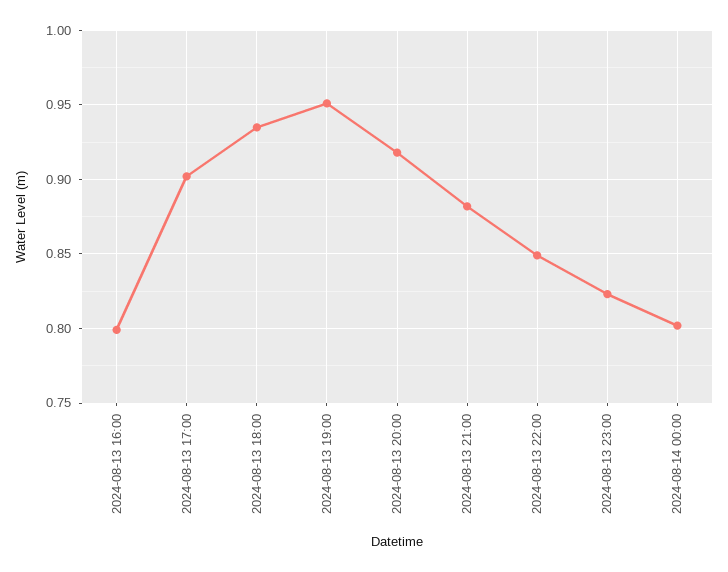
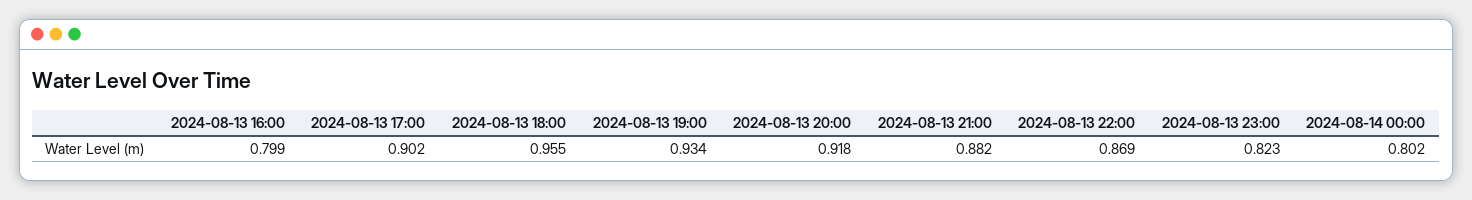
  {
    "2024-08-13 16:00": 0.799,
    "2024-08-13 17:00": 0.902,
-   "2024-08-13 18:00": 0.935,
+   "2024-08-13 18:00": 0.955,
-   "2024-08-13 19:00": 0.95,
+   "2024-08-13 19:00": 0.934,
    "2024-08-13 20:00": 0.918,
    "2024-08-13 21:00": 0.882,
-   "2024-08-13 22:00": 0.85,
+   "2024-08-13 22:00": 0.869,
    "2024-08-13 23:00": 0.823,
    "2024-08-14 00:00": 0.802
  }

